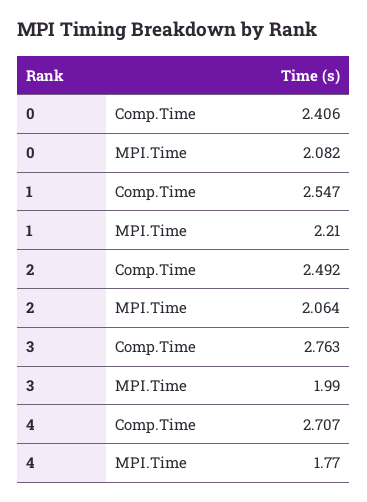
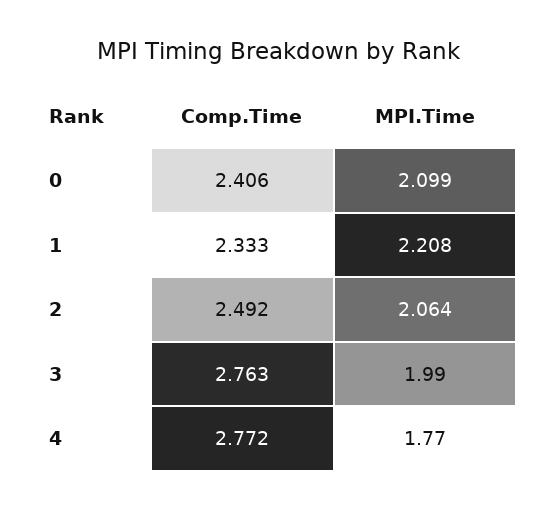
  {
    "0": {
      "Comp.Time": 2.406,
-     "MPI.Time": 2.082
+     "MPI.Time": 2.099
    },
    "1": {
-     "Comp.Time": 2.547,
+     "Comp.Time": 2.333,
-     "MPI.Time": 2.21
+     "MPI.Time": 2.208
    },
    "2": {
      "Comp.Time": 2.492,
      "MPI.Time": 2.064
    },
    "3": {
      "Comp.Time": 2.763,
      "MPI.Time": 1.99
    },
    "4": {
-     "Comp.Time": 2.707,
+     "Comp.Time": 2.772,
      "MPI.Time": 1.77
    }
  }

